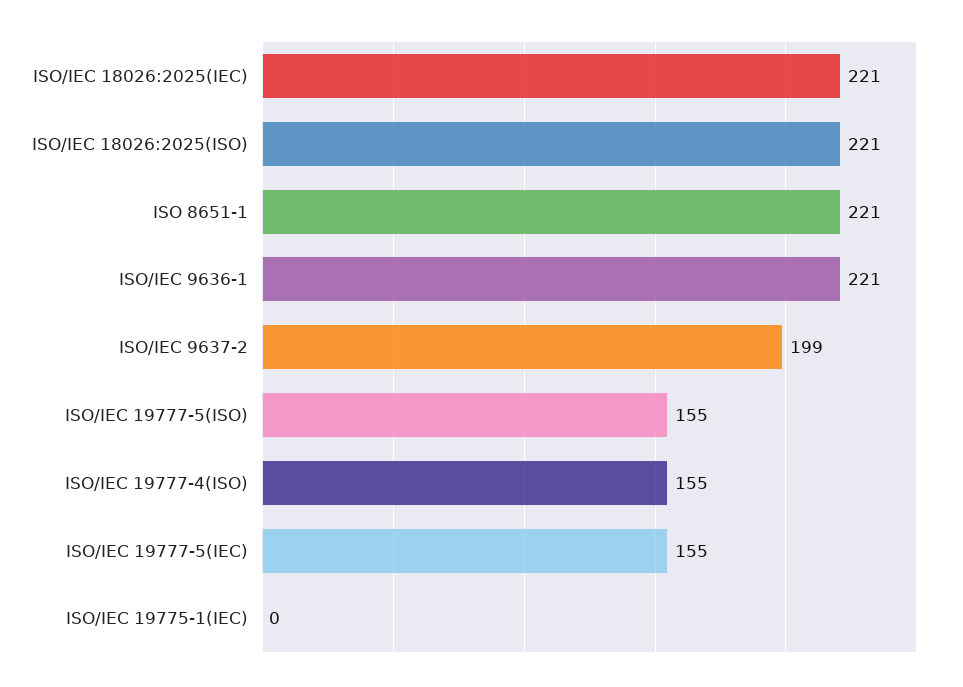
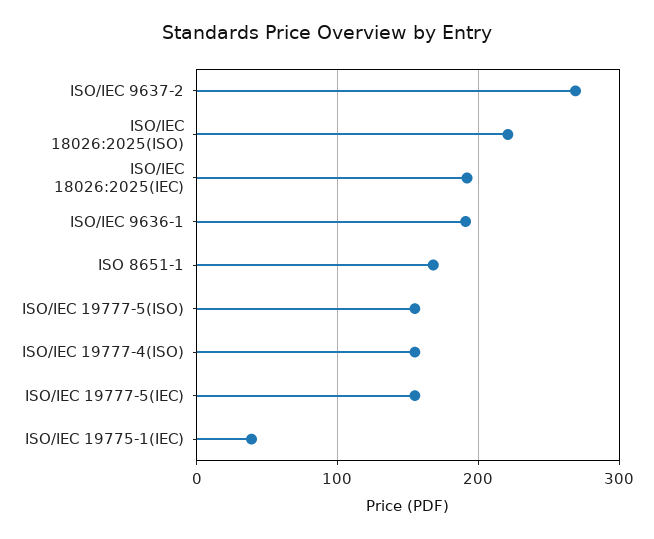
  {
-   "ISO/IEC 18026:2025(IEC)": 221,
+   "ISO/IEC 18026:2025(IEC)": 190,
    "ISO/IEC 18026:2025(ISO)": 221,
-   "ISO 8651-1": 221,
+   "ISO 8651-1": 170,
-   "ISO/IEC 9636-1": 221,
+   "ISO/IEC 9636-1": 190,
-   "ISO/IEC 9637-2": 199,
+   "ISO/IEC 9637-2": 270,
    "ISO/IEC 19777-5(ISO)": 155,
    "ISO/IEC 19777-4(ISO)": 155,
    "ISO/IEC 19777-5(IEC)": 155,
-   "ISO/IEC 19775-1(IEC)": 0
+   "ISO/IEC 19775-1(IEC)": 40
  }

